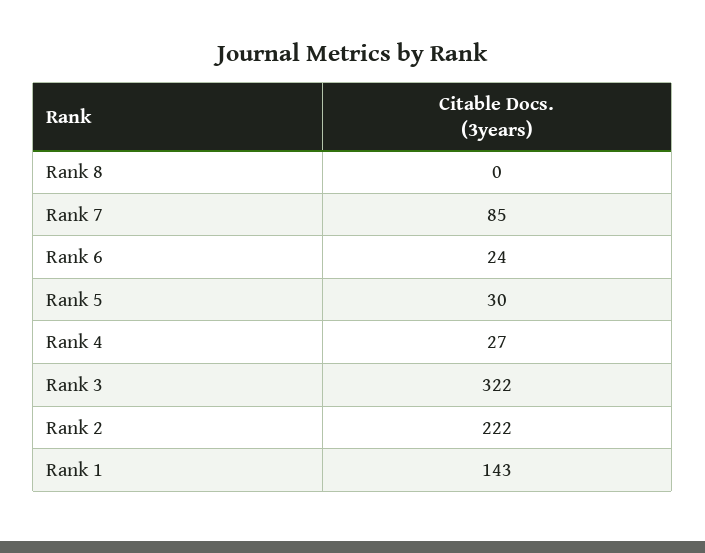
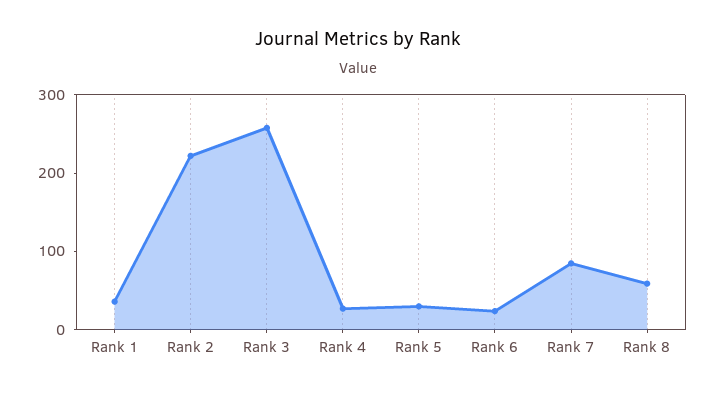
  {
-   "Rank 8": 0,
+   "Rank 8": 60,
    "Rank 7": 85,
    "Rank 6": 24,
    "Rank 5": 30,
    "Rank 4": 27,
-   "Rank 3": 322,
+   "Rank 3": 260,
    "Rank 2": 222,
-   "Rank 1": 143
+   "Rank 1": 40
  }

